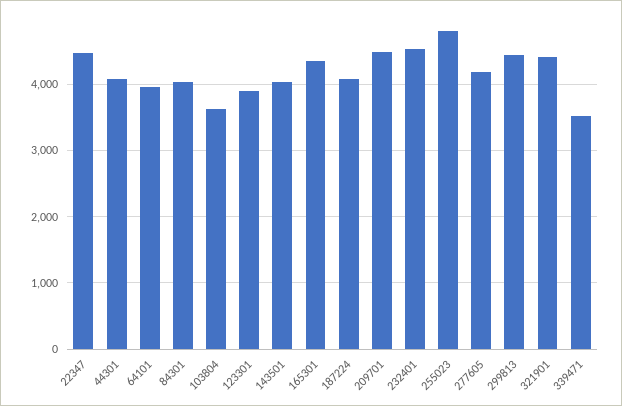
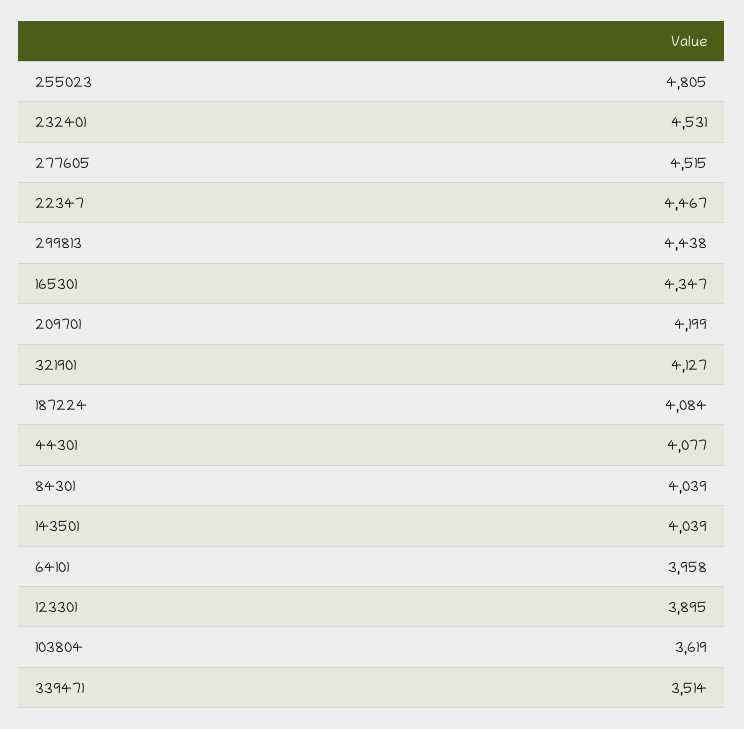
  {
    "22347": 4467,
    "44301": 4077,
    "64101": 3958,
    "84301": 4039,
    "103804": 3619,
    "123301": 3895,
    "143501": 4039,
    "165301": 4347,
    "187224": 4084,
-   "209701": 4500,
+   "209701": 4199,
    "232401": 4531,
    "255023": 4805,
-   "277605": 4200,
+   "277605": 4515,
    "299813": 4438,
-   "321901": 4400,
+   "321901": 4127,
    "339471": 3514
  }

